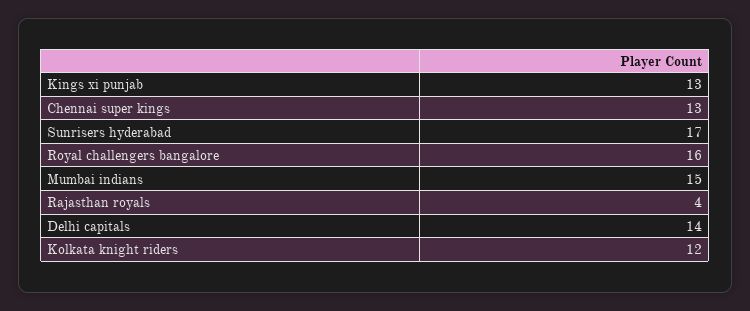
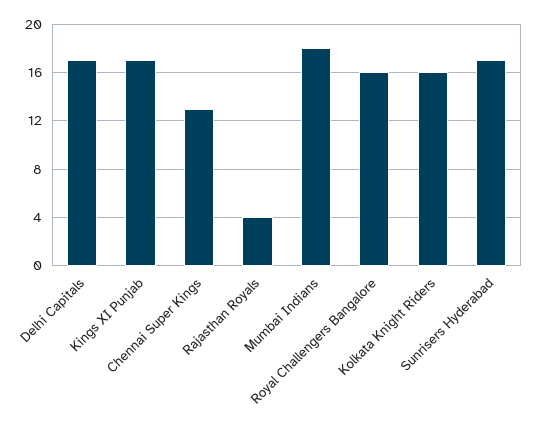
  {
-   "Kings xi punjab": 13,
+   "Kings xi punjab": 17,
    "Chennai super kings": 13,
    "Sunrisers hyderabad": 17,
    "Royal challengers bangalore": 16,
-   "Mumbai indians": 15,
+   "Mumbai indians": 18,
    "Rajasthan royals": 4,
-   "Delhi capitals": 14,
+   "Delhi capitals": 17,
-   "Kolkata knight riders": 12
+   "Kolkata knight riders": 16
  }

